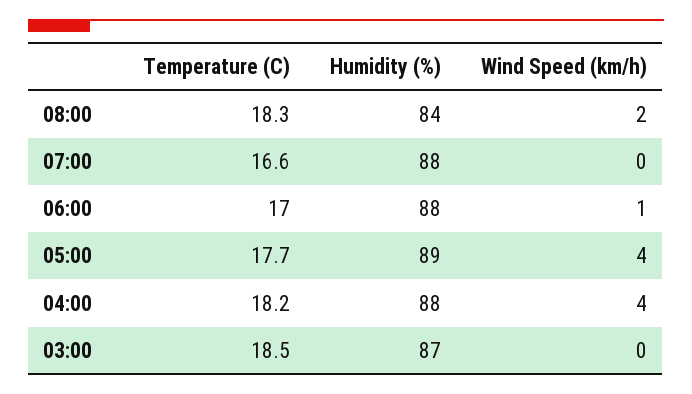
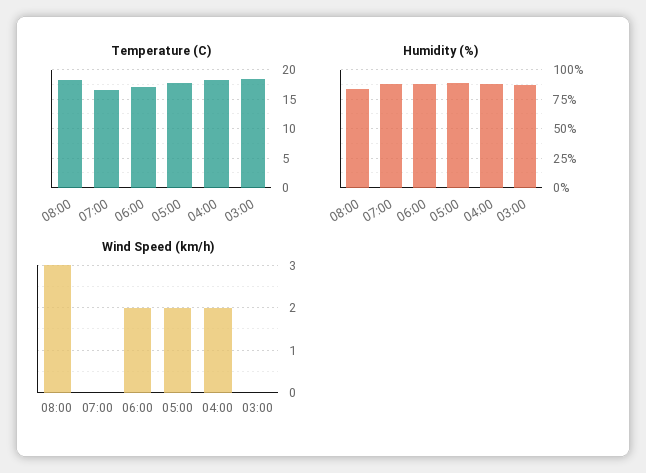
  {
    "Temperature (C)": {
      "08:00": 18.3,
      "07:00": 16.6,
      "06:00": 17,
      "05:00": 17.7,
      "04:00": 18.2,
      "03:00": 18.5
    },
    "Humidity (%)": {
      "08:00": 84,
      "07:00": 88,
      "06:00": 88,
      "05:00": 89,
      "04:00": 88,
      "03:00": 87
    },
    "Wind Speed (km/h)": {
-     "08:00": 2,
+     "08:00": 3,
      "07:00": 0,
-     "06:00": 1,
+     "06:00": 2,
-     "05:00": 4,
+     "05:00": 2,
-     "04:00": 4,
+     "04:00": 2,
      "03:00": 0
    }
  }

